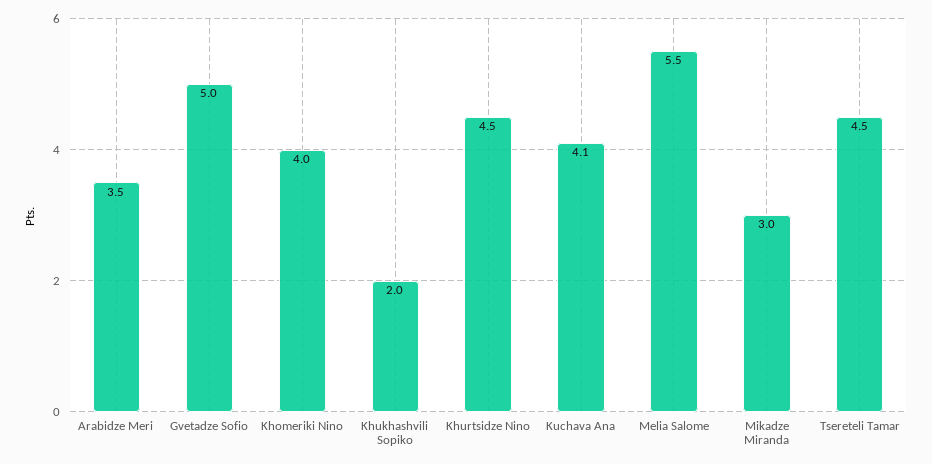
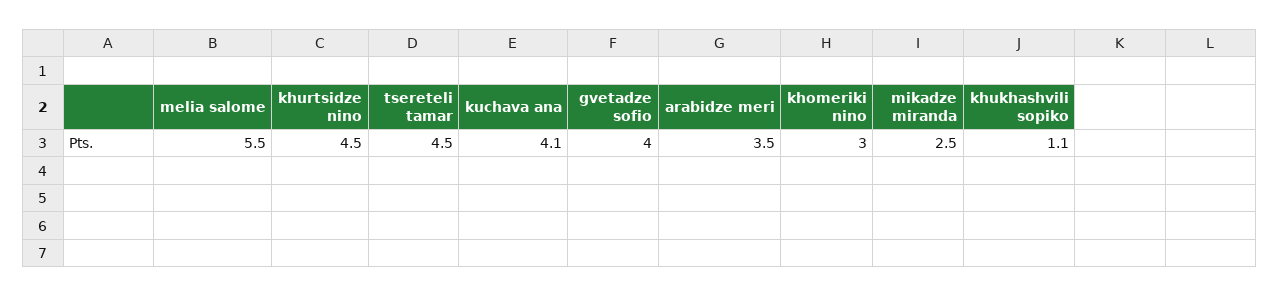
  {
    "Arabidze Meri": 3.5,
-   "Gvetadze Sofio": 5,
+   "Gvetadze Sofio": 4,
-   "Khomeriki Nino": 4,
+   "Khomeriki Nino": 3,
-   "Khukhashvili Sopiko": 2,
+   "Khukhashvili Sopiko": 1.1,
    "Khurtsidze Nino": 4.5,
    "Kuchava Ana": 4.1,
    "Melia Salome": 5.5,
-   "Mikadze Miranda": 3,
+   "Mikadze Miranda": 2.5,
    "Tsereteli Tamar": 4.5
  }

